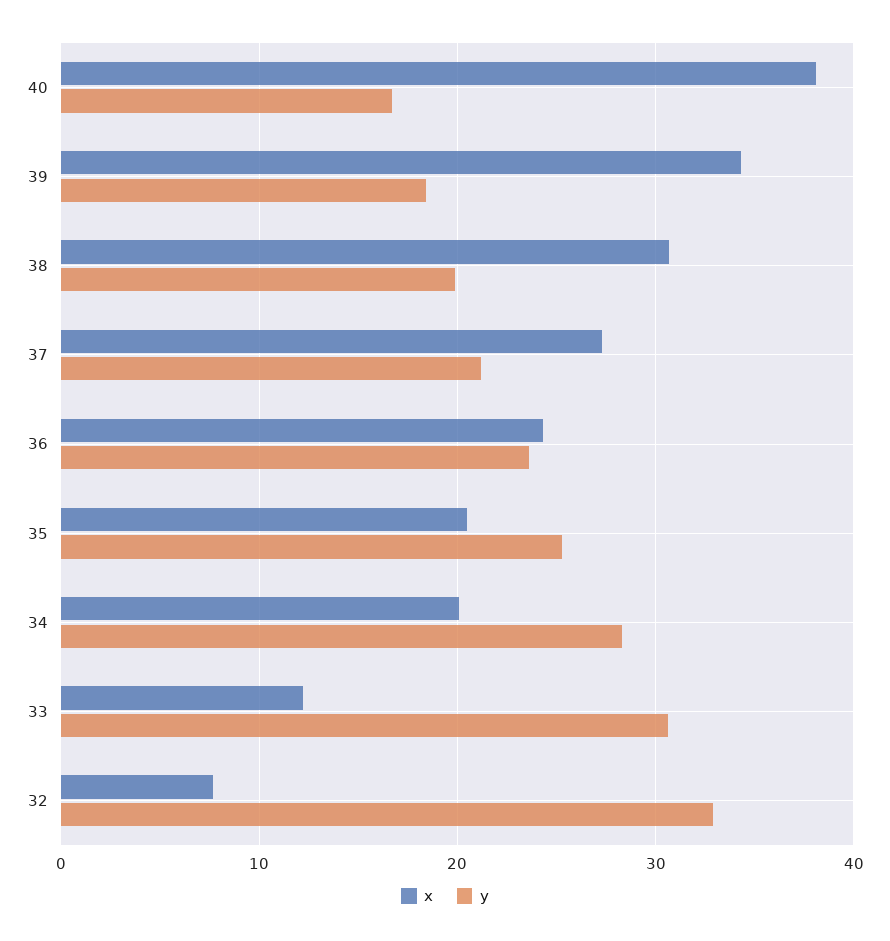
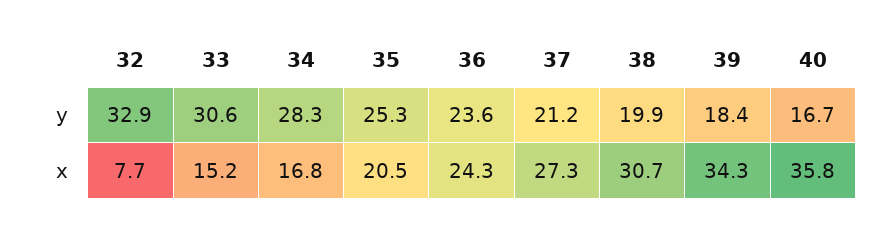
  {
    "x": {
-     "40": 38,
+     "40": 35.8,
      "39": 34.3,
      "38": 30.7,
      "37": 27.3,
      "36": 24.3,
      "35": 20.5,
-     "34": 20,
+     "34": 16.8,
-     "33": 12,
+     "33": 15.2,
      "32": 7.7
    },
    "y": {
      "40": 16.7,
      "39": 18.4,
      "38": 19.9,
      "37": 21.2,
      "36": 23.6,
      "35": 25.3,
      "34": 28.3,
      "33": 30.6,
      "32": 32.9
    }
  }

